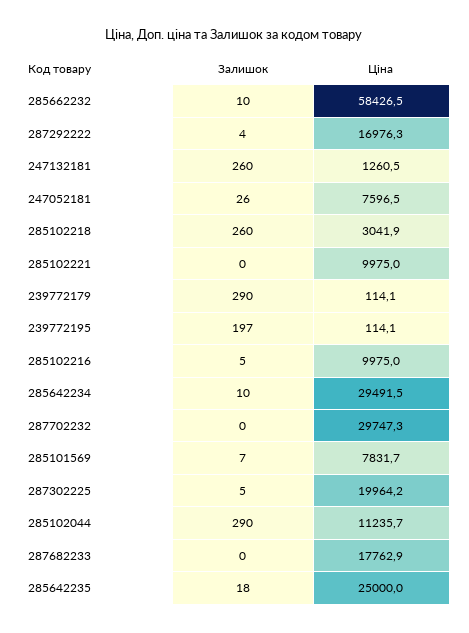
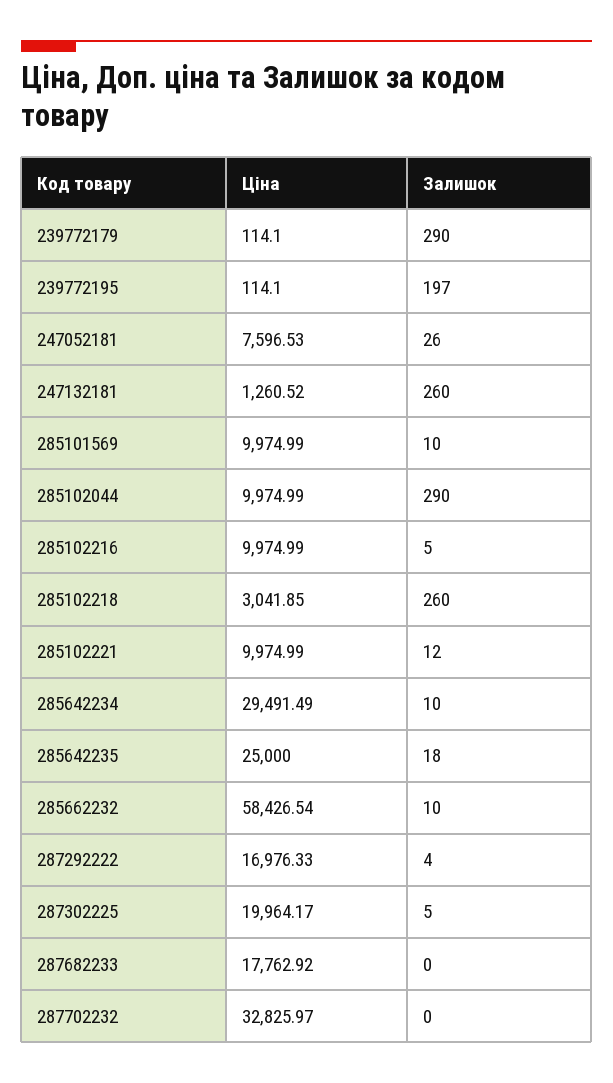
  {
    "Залишок": {
      "285662232": 10,
      "287292222": 4,
      "247132181": 260,
      "247052181": 26,
      "285102218": 260,
-     "285102221": 0,
+     "285102221": 12,
      "239772179": 290,
      "239772195": 197,
      "285102216": 5,
      "285642234": 10,
      "287702232": 0,
-     "285101569": 7,
+     "285101569": 10,
      "287302225": 5,
      "285102044": 290,
      "287682233": 0,
      "285642235": 18
    },
    "Ціна": {
      "285662232": 58426.54,
      "287292222": 16976.33,
      "247132181": 1260.52,
      "247052181": 7596.53,
      "285102218": 3041.85,
      "285102221": 9974.99,
      "239772179": 114.1,
      "239772195": 114.1,
      "285102216": 9974.99,
      "285642234": 29491.49,
-     "287702232": 29747.3,
+     "287702232": 32825.97,
-     "285101569": 7831.7,
+     "285101569": 9974.99,
      "287302225": 19964.17,
-     "285102044": 11235.7,
+     "285102044": 9974.99,
      "287682233": 17762.92,
      "285642235": 25000
    }
  }

